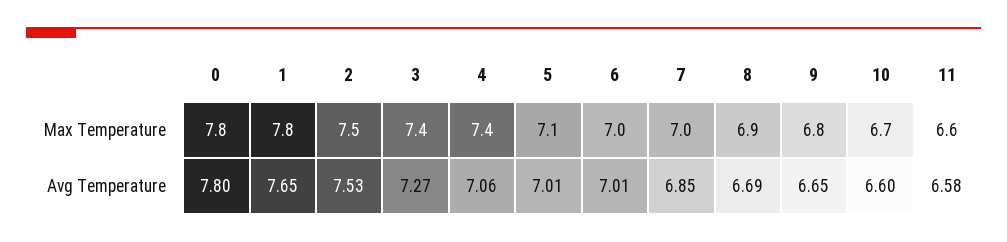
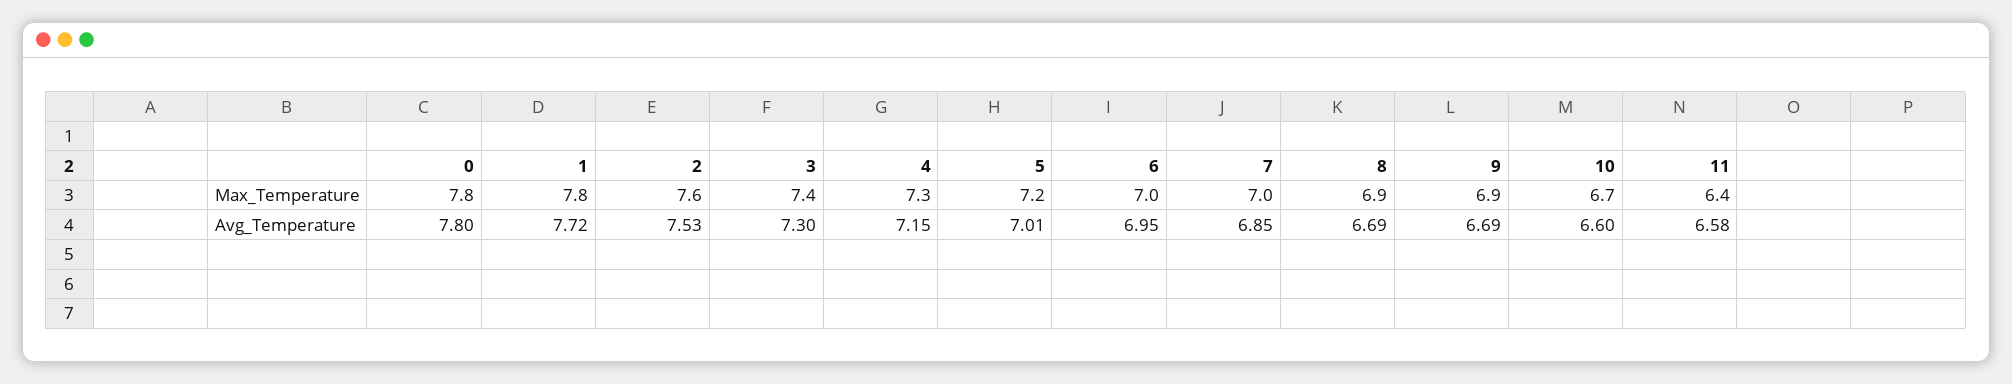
  {
    "0": {
      "Max Temperature": 7.8,
      "Avg Temperature": 7.8
    },
    "1": {
      "Max Temperature": 7.8,
-     "Avg Temperature": 7.65
+     "Avg Temperature": 7.72
    },
    "2": {
-     "Max Temperature": 7.5,
+     "Max Temperature": 7.6,
      "Avg Temperature": 7.53
    },
    "3": {
      "Max Temperature": 7.4,
-     "Avg Temperature": 7.27
+     "Avg Temperature": 7.3
    },
    "4": {
-     "Max Temperature": 7.4,
+     "Max Temperature": 7.3,
-     "Avg Temperature": 7.06
+     "Avg Temperature": 7.15
    },
    "5": {
-     "Max Temperature": 7.1,
+     "Max Temperature": 7.2,
      "Avg Temperature": 7.01
    },
    "6": {
      "Max Temperature": 7,
-     "Avg Temperature": 7.01
+     "Avg Temperature": 6.95
    },
    "7": {
      "Max Temperature": 7,
      "Avg Temperature": 6.85
    },
    "8": {
      "Max Temperature": 6.9,
      "Avg Temperature": 6.69
    },
    "9": {
-     "Max Temperature": 6.8,
+     "Max Temperature": 6.9,
-     "Avg Temperature": 6.65
+     "Avg Temperature": 6.69
    },
    "10": {
      "Max Temperature": 6.7,
      "Avg Temperature": 6.6
    },
    "11": {
-     "Max Temperature": 6.6,
+     "Max Temperature": 6.4,
      "Avg Temperature": 6.58
    }
  }

